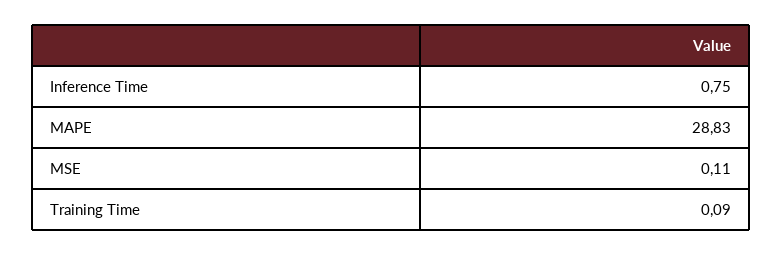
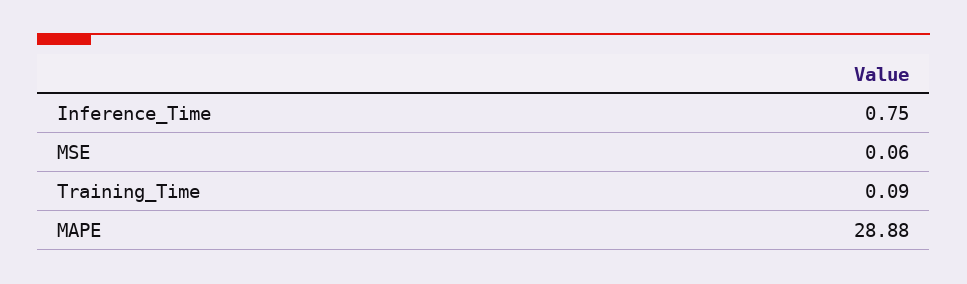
  {
    "Inference Time": 0.75,
-   "MAPE": 28.83,
+   "MAPE": 28.88,
-   "MSE": 0.11,
+   "MSE": 0.06,
    "Training Time": 0.09
  }

